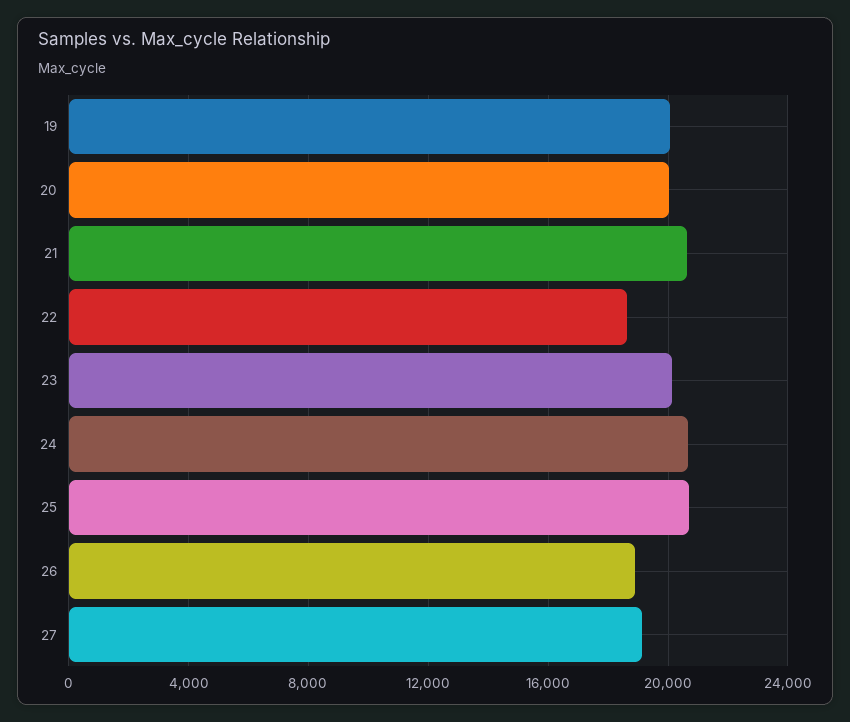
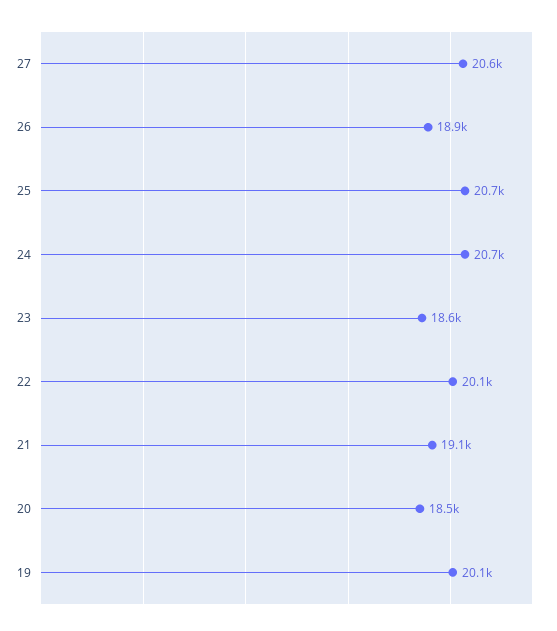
  {
    "19": 20100,
-   "20": 20000,
+   "20": 18500,
-   "21": 20500,
+   "21": 19100,
-   "22": 18500,
+   "22": 20100,
-   "23": 20000,
+   "23": 18600,
    "24": 20700,
    "25": 20700,
    "26": 18900,
-   "27": 19000
+   "27": 20600
  }

